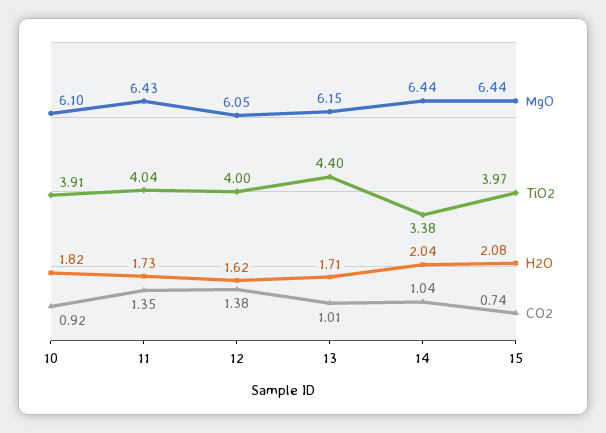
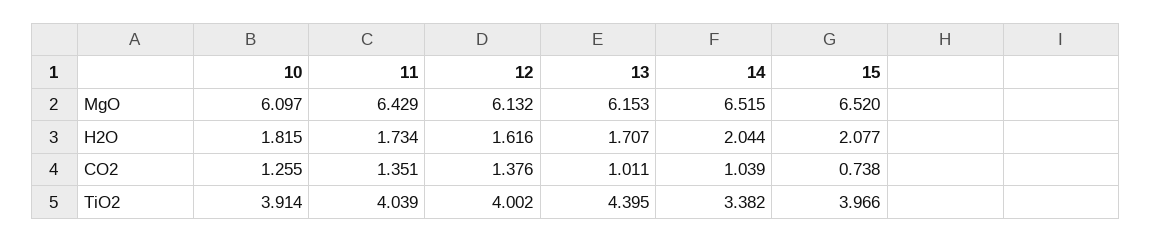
  {
    "MgO": {
      "10": 6.097,
      "11": 6.429,
-     "12": 6.05,
+     "12": 6.132,
      "13": 6.153,
-     "14": 6.44,
+     "14": 6.515,
-     "15": 6.44
+     "15": 6.52
    },
    "TiO2": {
      "10": 3.914,
      "11": 4.039,
      "12": 4.002,
      "13": 4.395,
      "14": 3.382,
      "15": 3.966
    },
    "H2O": {
      "10": 1.815,
      "11": 1.734,
      "12": 1.616,
      "13": 1.707,
      "14": 2.044,
      "15": 2.077
    },
    "CO2": {
-     "10": 0.92,
+     "10": 1.255,
      "11": 1.351,
      "12": 1.376,
      "13": 1.011,
      "14": 1.039,
      "15": 0.738
    }
  }

